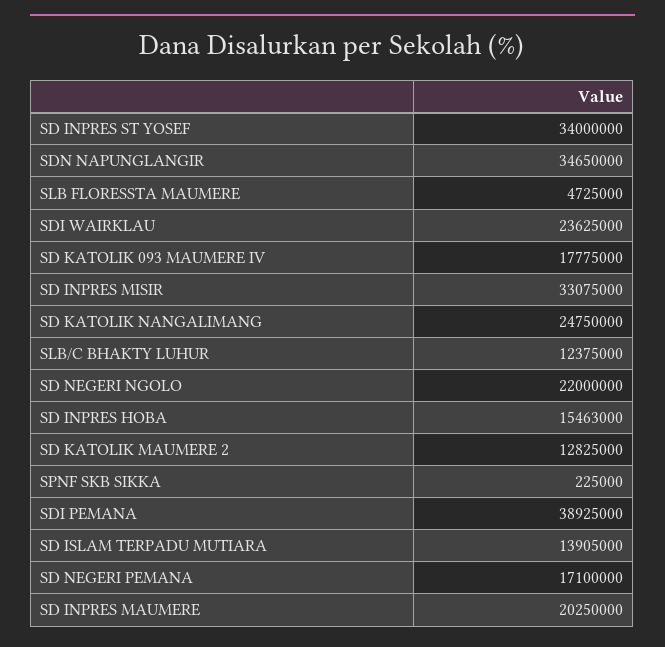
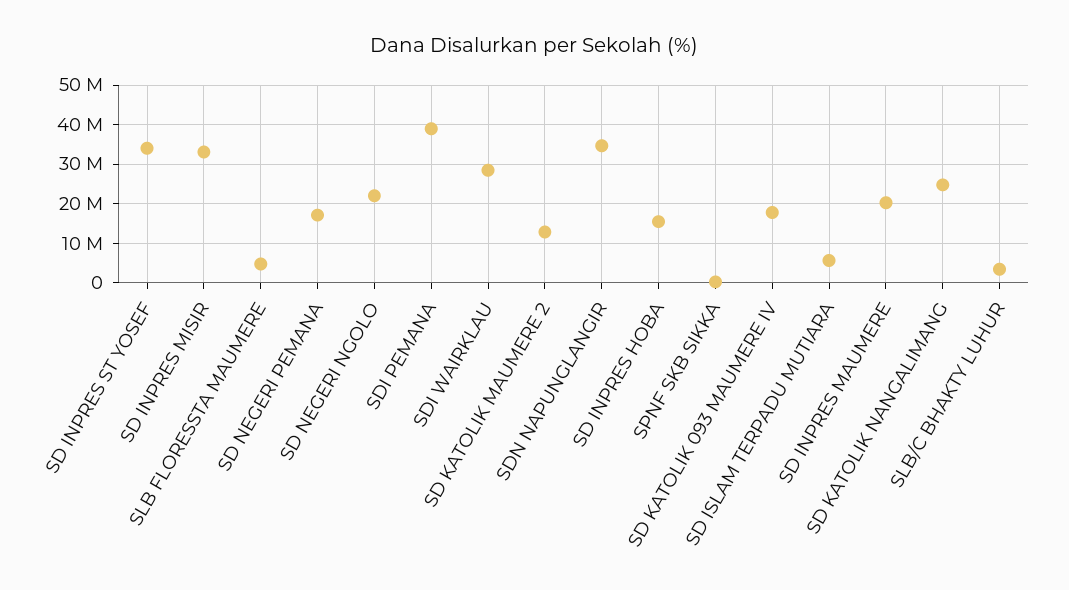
  {
    "SD INPRES ST YOSEF": 34000000,
    "SDN NAPUNGLANGIR": 34650000,
    "SLB FLORESSTA MAUMERE": 4725000,
-   "SDI WAIRKLAU": 23625000,
+   "SDI WAIRKLAU": 28000000,
    "SD KATOLIK 093 MAUMERE IV": 17775000,
    "SD INPRES MISIR": 33075000,
    "SD KATOLIK NANGALIMANG": 24750000,
-   "SLB/C BHAKTY LUHUR": 12375000,
+   "SLB/C BHAKTY LUHUR": 4000000,
    "SD NEGERI NGOLO": 22000000,
    "SD INPRES HOBA": 15463000,
    "SD KATOLIK MAUMERE 2": 12825000,
    "SPNF SKB SIKKA": 225000,
    "SDI PEMANA": 38925000,
-   "SD ISLAM TERPADU MUTIARA": 13905000,
+   "SD ISLAM TERPADU MUTIARA": 6000000,
    "SD NEGERI PEMANA": 17100000,
    "SD INPRES MAUMERE": 20250000
  }

